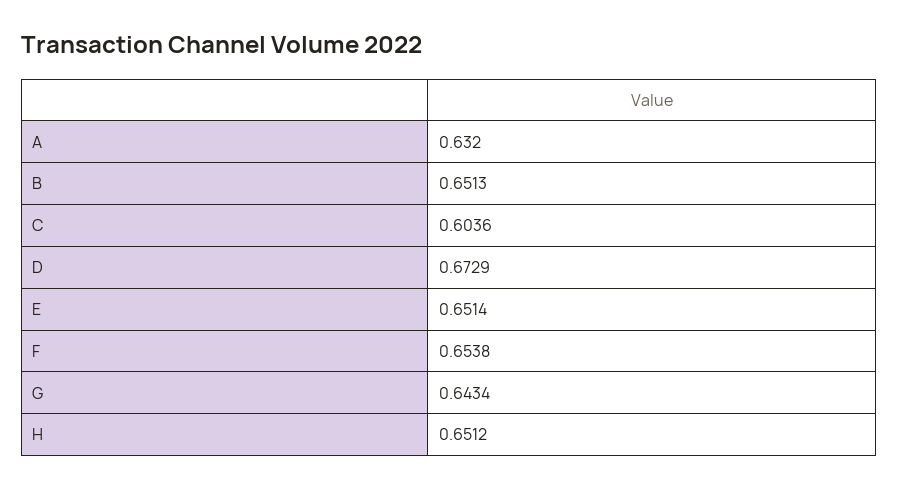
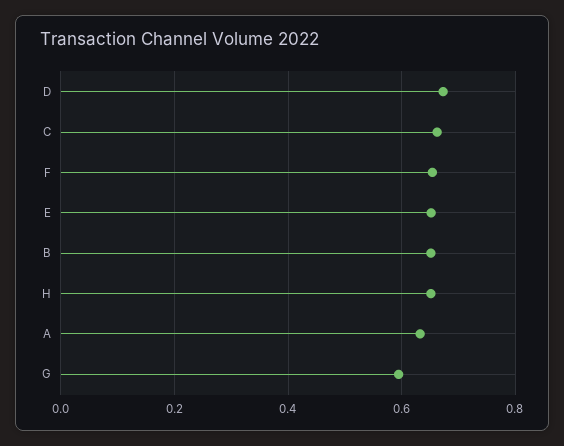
  {
    "A": 0.632,
    "B": 0.6513,
-   "C": 0.6036,
+   "C": 0.66,
    "D": 0.6729,
    "E": 0.6514,
    "F": 0.6538,
-   "G": 0.6434,
+   "G": 0.6,
    "H": 0.6512
  }

